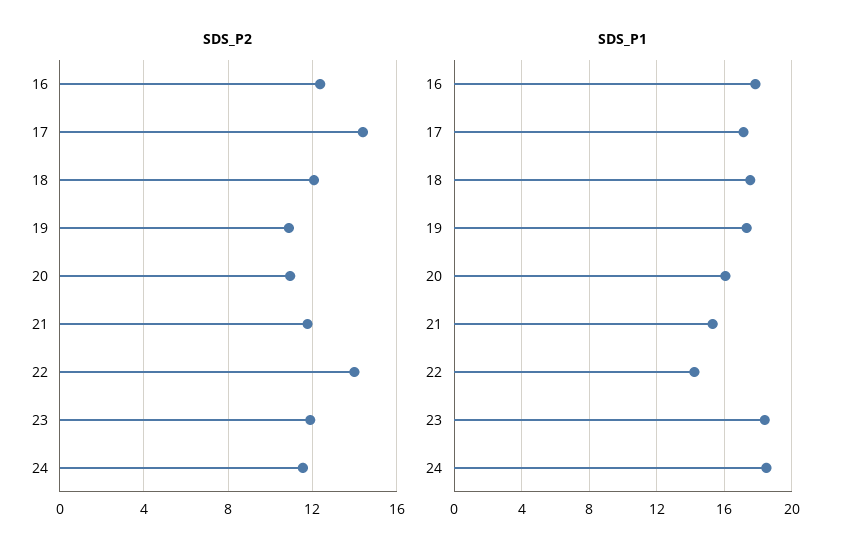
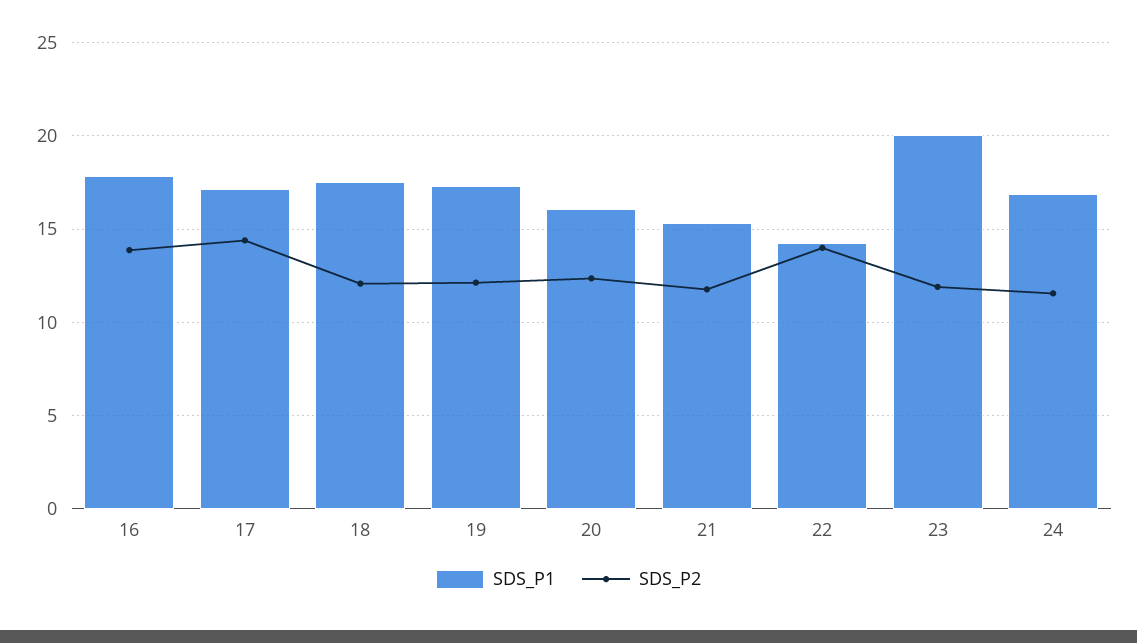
  {
    "SDS_P2": {
-     "16": 12.5,
+     "16": 14,
      "17": 14.5,
      "18": 12,
-     "19": 11,
+     "19": 12,
-     "20": 11,
+     "20": 12.5,
      "21": 12,
      "22": 14,
      "23": 12,
      "24": 11.5
    },
    "SDS_P1": {
      "16": 18,
      "17": 17,
      "18": 17.5,
      "19": 17.5,
      "20": 16,
      "21": 15.5,
      "22": 14,
-     "23": 18.5,
+     "23": 20,
-     "24": 18.5
+     "24": 17
    }
  }

